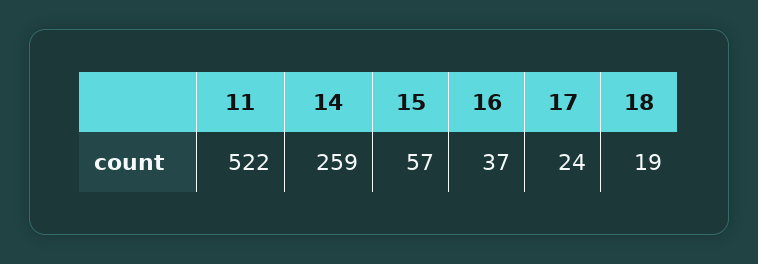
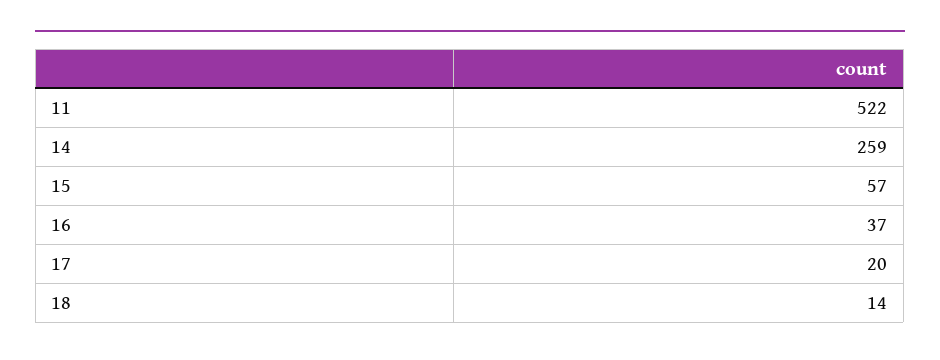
  {
    "11": 522,
    "14": 259,
    "15": 57,
    "16": 37,
-   "17": 24,
+   "17": 20,
-   "18": 19
+   "18": 14
  }

